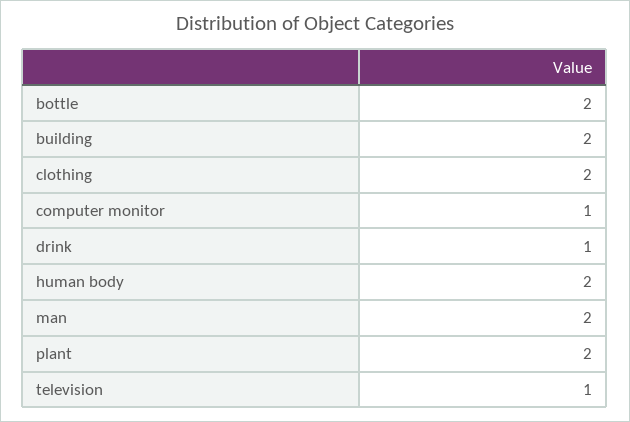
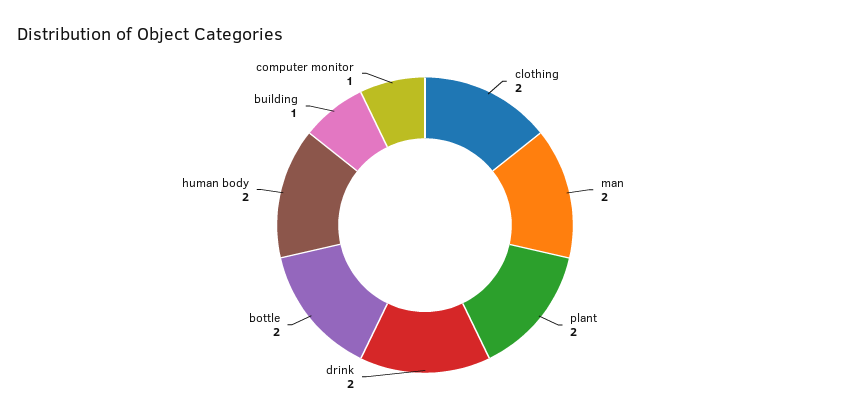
  {
    "bottle": 2,
-   "building": 2,
+   "building": 1,
    "clothing": 2,
    "computer monitor": 1,
-   "drink": 1,
+   "drink": 2,
    "human body": 2,
    "man": 2,
-   "plant": 2,
+   "plant": 2
-   "television": 1
  }

